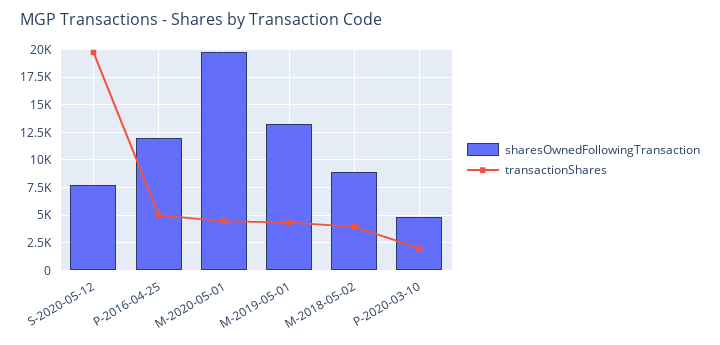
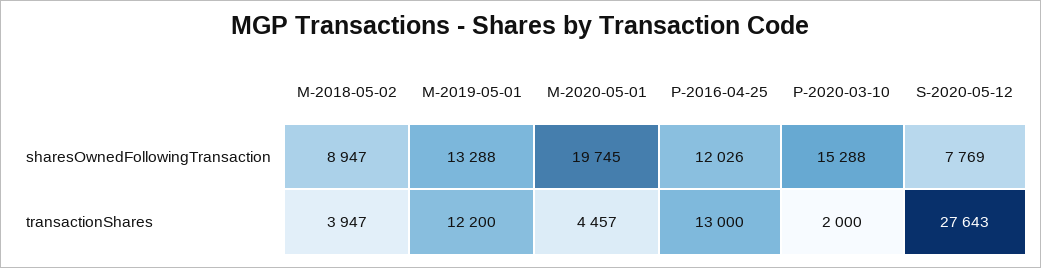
  {
    "sharesOwnedFollowingTransaction": {
      "S-2020-05-12": 7769,
      "P-2016-04-25": 12026,
      "M-2020-05-01": 19745,
      "M-2019-05-01": 13288,
      "M-2018-05-02": 8947,
-     "P-2020-03-10": 5000
+     "P-2020-03-10": 15288
    },
    "transactionShares": {
-     "S-2020-05-12": 20000,
+     "S-2020-05-12": 27643,
-     "P-2016-04-25": 5000,
+     "P-2016-04-25": 13000,
      "M-2020-05-01": 4457,
-     "M-2019-05-01": 5000,
+     "M-2019-05-01": 12200,
      "M-2018-05-02": 3947,
      "P-2020-03-10": 2000
    }
  }

